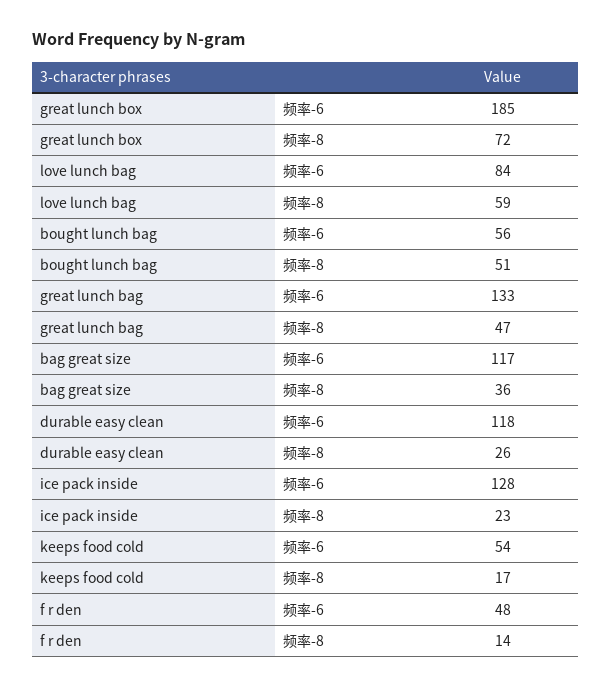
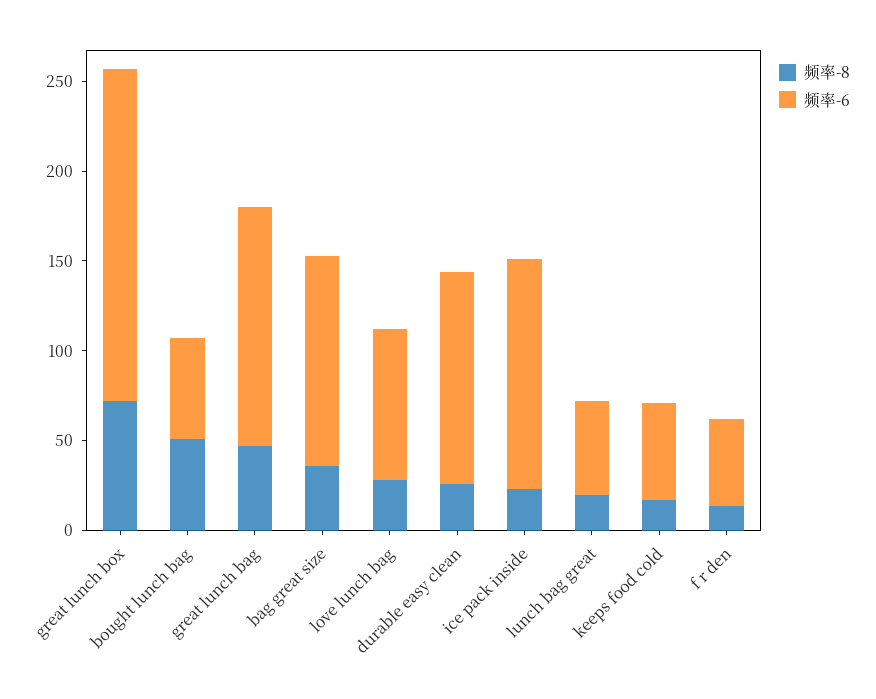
  {
    "频率-6": {
      "great lunch box": 185,
      "love lunch bag": 84,
      "bought lunch bag": 56,
      "great lunch bag": 133,
      "bag great size": 117,
      "durable easy clean": 118,
      "ice pack inside": 128,
      "keeps food cold": 54,
-     "f r den": 48
+     "f r den": 48,
+     "lunch bag great": 50
    },
    "频率-8": {
      "great lunch box": 72,
-     "love lunch bag": 59,
+     "love lunch bag": 30,
      "bought lunch bag": 51,
      "great lunch bag": 47,
      "bag great size": 36,
      "durable easy clean": 26,
      "ice pack inside": 23,
      "keeps food cold": 17,
-     "f r den": 14
+     "f r den": 14,
+     "lunch bag great": 20
    }
  }

